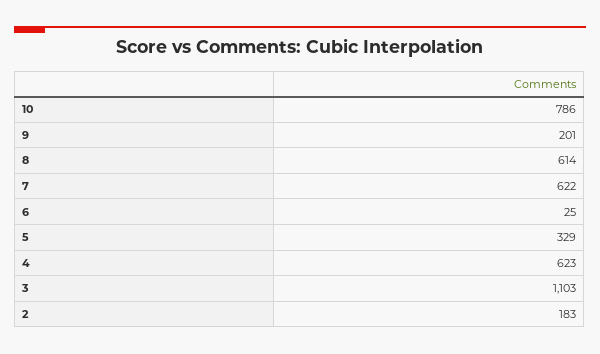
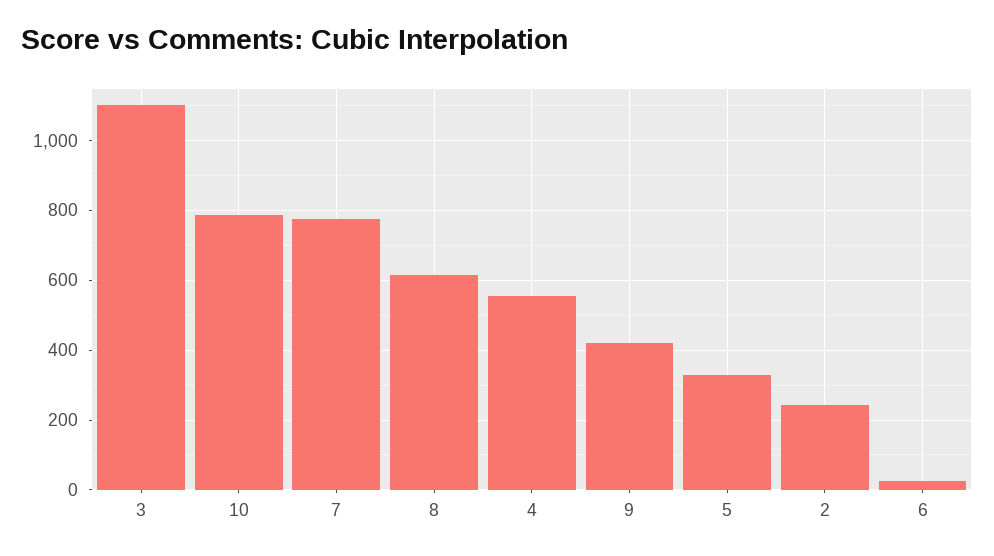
  {
    "10": 786,
-   "9": 201,
+   "9": 420,
    "8": 614,
-   "7": 622,
+   "7": 780,
    "6": 25,
    "5": 329,
-   "4": 623,
+   "4": 560,
    "3": 1103,
-   "2": 183
+   "2": 240
  }

